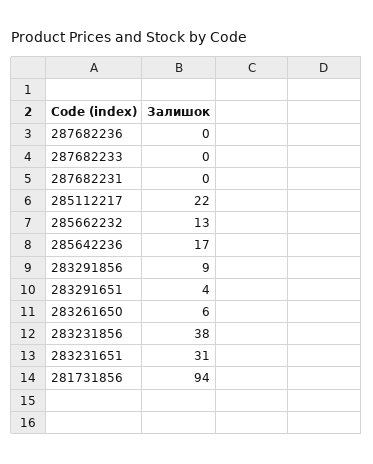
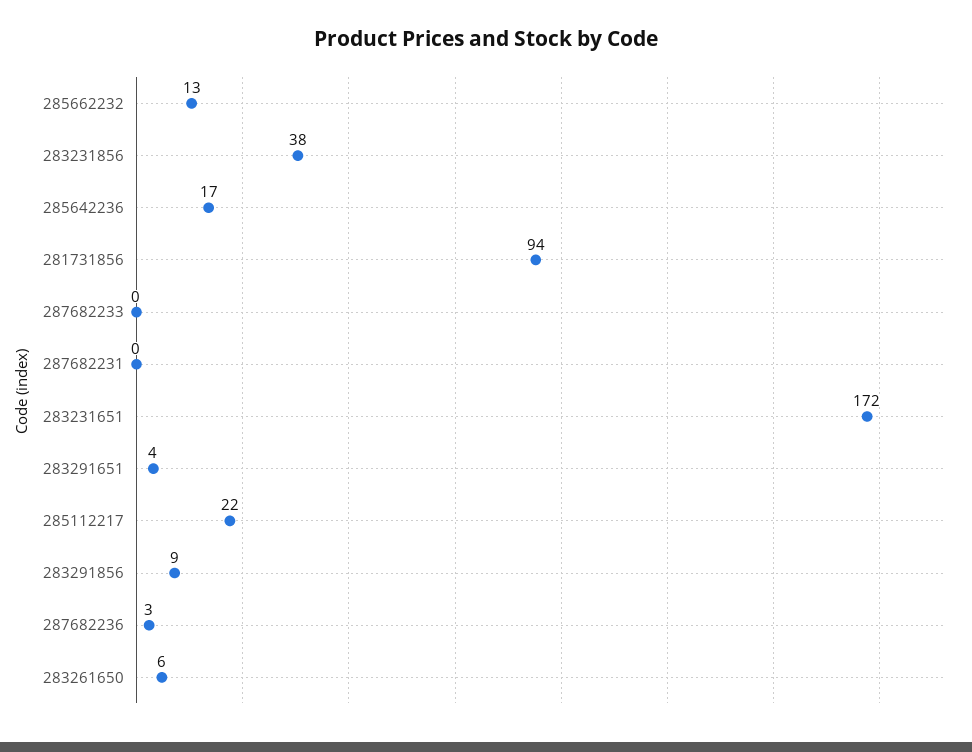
  {
-   "287682236": 0,
+   "287682236": 3,
    "287682233": 0,
    "287682231": 0,
    "285112217": 22,
    "285662232": 13,
    "285642236": 17,
    "283291856": 9,
    "283291651": 4,
    "283261650": 6,
    "283231856": 38,
-   "283231651": 31,
+   "283231651": 172,
    "281731856": 94
  }

